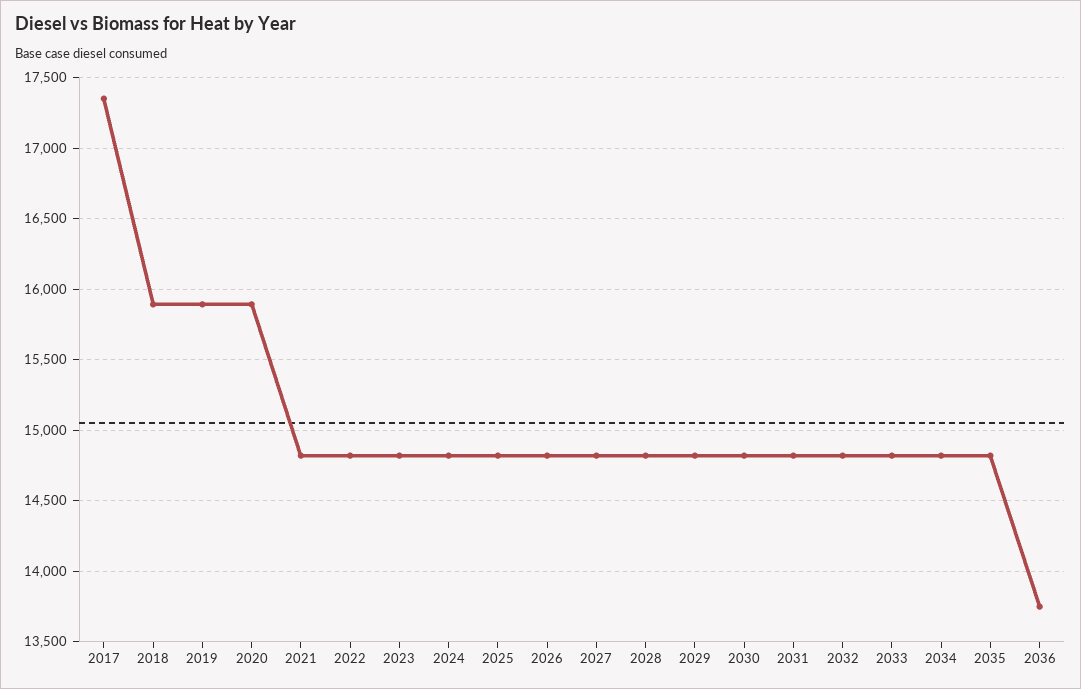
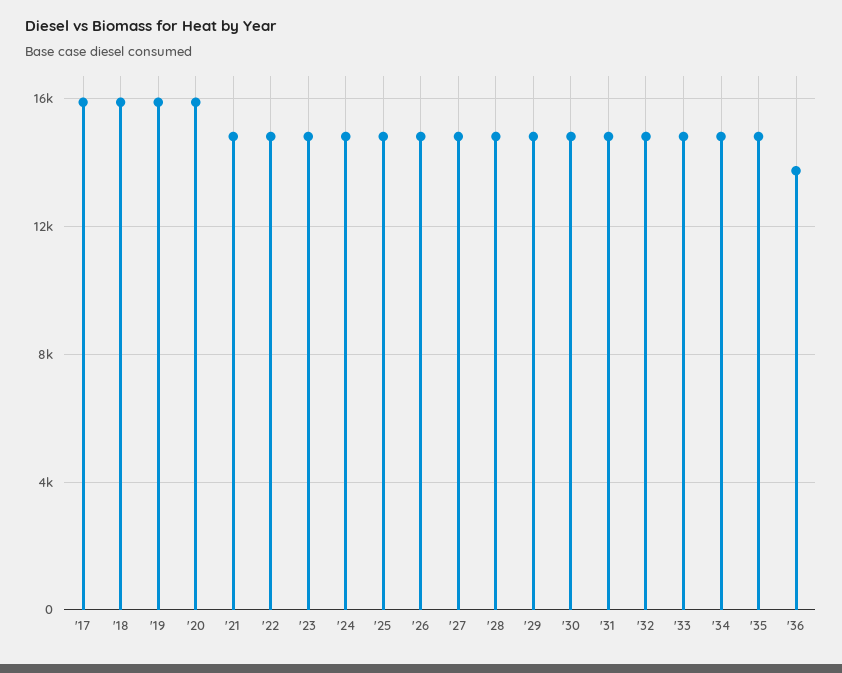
  {
-   "2017": 17350,
+   "2017": 16000,
    "2018": 15900,
    "2019": 15900,
    "2020": 15900,
    "2021": 14800,
    "2022": 14800,
    "2023": 14800,
    "2024": 14800,
    "2025": 14800,
    "2026": 14800,
    "2027": 14800,
    "2028": 14800,
    "2029": 14800,
    "2030": 14800,
    "2031": 14800,
    "2032": 14800,
    "2033": 14800,
    "2034": 14800,
    "2035": 14800,
    "2036": 13750
  }

